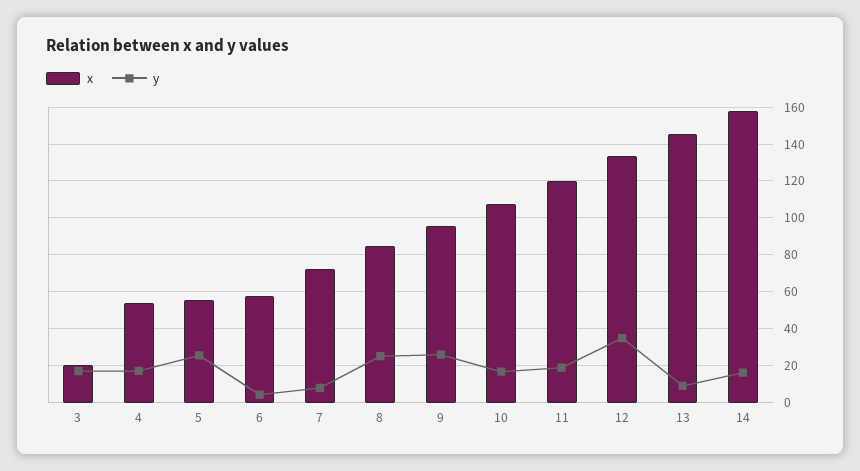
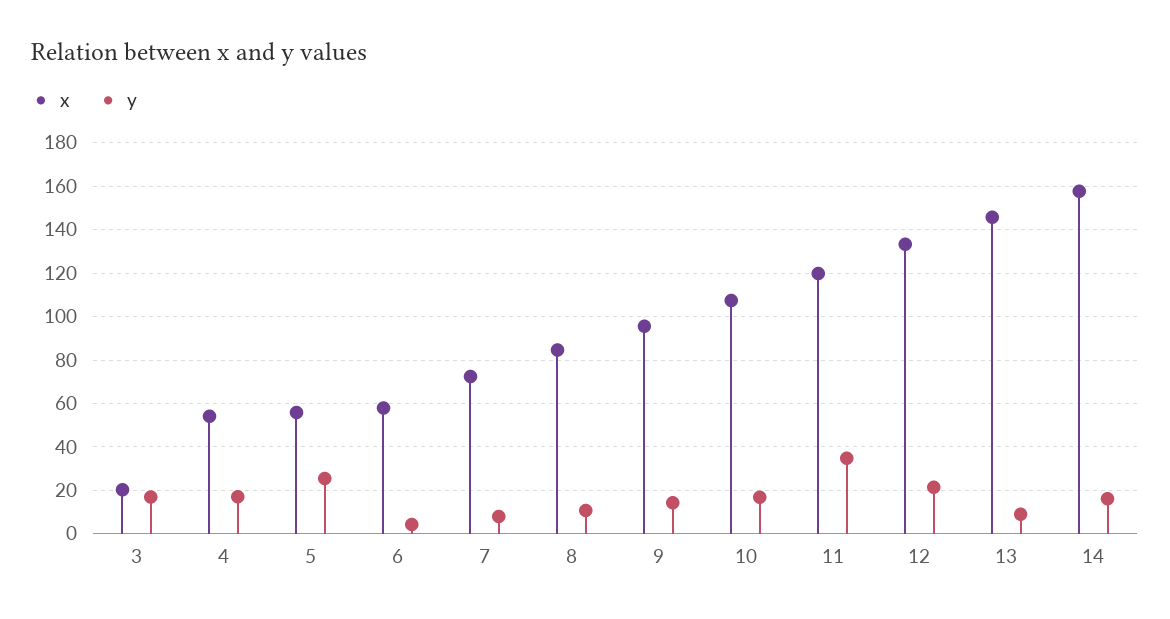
  {
    "x": {
      "3": 20,
      "4": 55,
      "5": 55,
      "6": 60,
      "7": 70,
      "8": 85,
      "9": 95,
      "10": 105,
      "11": 120,
      "12": 135,
      "13": 145,
      "14": 160
    },
    "y": {
      "3": 15,
      "4": 15,
      "5": 25,
      "6": 5,
      "7": 10,
-     "8": 25,
+     "8": 10,
-     "9": 25,
+     "9": 15,
      "10": 15,
-     "11": 20,
+     "11": 35,
-     "12": 35,
+     "12": 20,
      "13": 10,
      "14": 15
    }
  }

